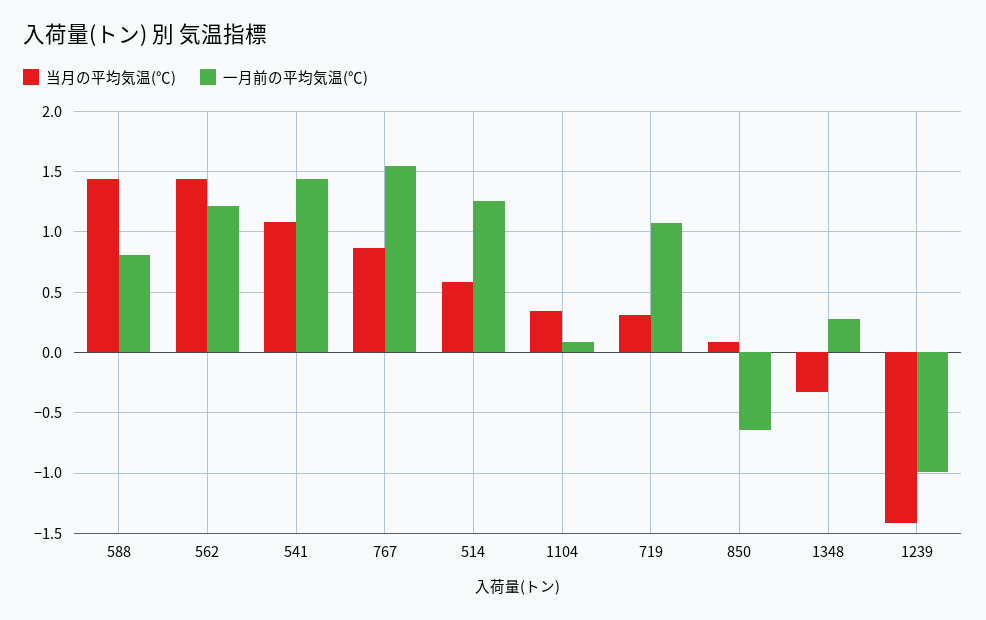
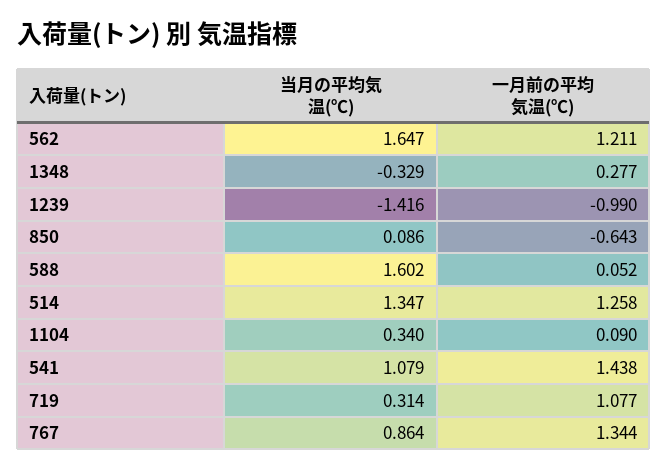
  {
    "当月の平均気温(℃)": {
-     "588": 1.45,
+     "588": 1.602,
-     "562": 1.45,
+     "562": 1.647,
      "541": 1.079,
      "767": 0.864,
-     "514": 0.6,
+     "514": 1.347,
      "1104": 0.34,
      "719": 0.314,
      "850": 0.086,
      "1348": -0.329,
      "1239": -1.416
    },
    "一月前の平均気温(℃)": {
-     "588": 0.8,
+     "588": 0.052,
      "562": 1.211,
      "541": 1.438,
-     "767": 1.55,
+     "767": 1.344,
      "514": 1.258,
      "1104": 0.09,
      "719": 1.077,
      "850": -0.643,
      "1348": 0.277,
      "1239": -0.99
    }
  }

